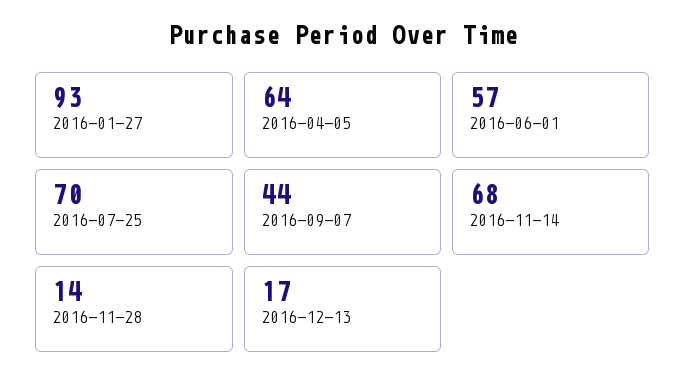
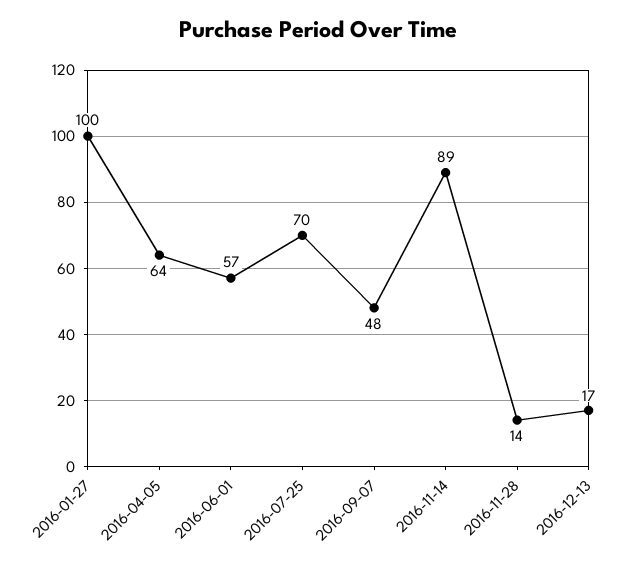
  {
-   "2016-01-27": 93,
+   "2016-01-27": 100,
    "2016-04-05": 64,
    "2016-06-01": 57,
    "2016-07-25": 70,
-   "2016-09-07": 44,
+   "2016-09-07": 48,
-   "2016-11-14": 68,
+   "2016-11-14": 89,
    "2016-11-28": 14,
    "2016-12-13": 17
  }

